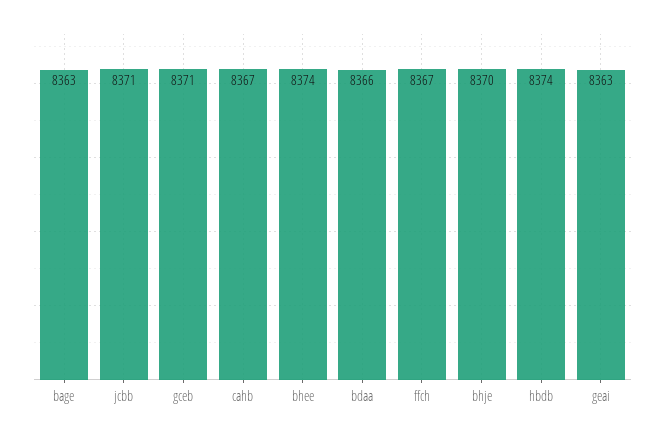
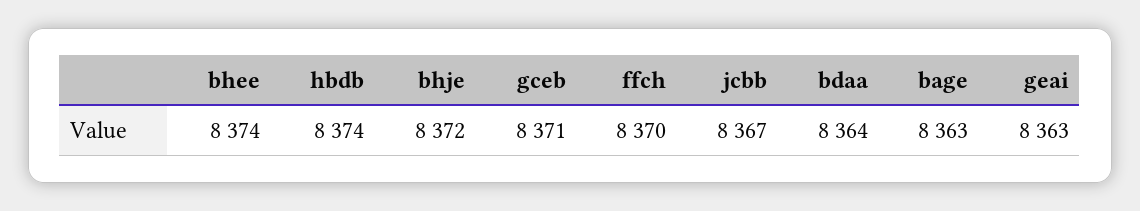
  {
    "bage": 8363,
-   "jcbb": 8371,
+   "jcbb": 8367,
    "gceb": 8371,
-   "cahb": 8367,
    "bhee": 8374,
-   "bdaa": 8366,
+   "bdaa": 8364,
-   "ffch": 8367,
+   "ffch": 8370,
-   "bhje": 8370,
+   "bhje": 8372,
    "hbdb": 8374,
    "geai": 8363
  }

